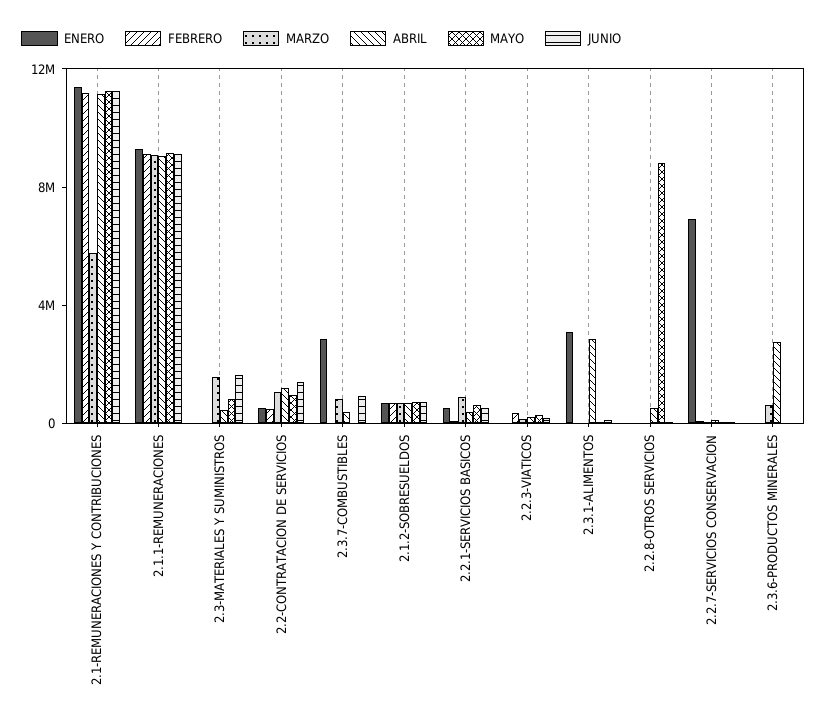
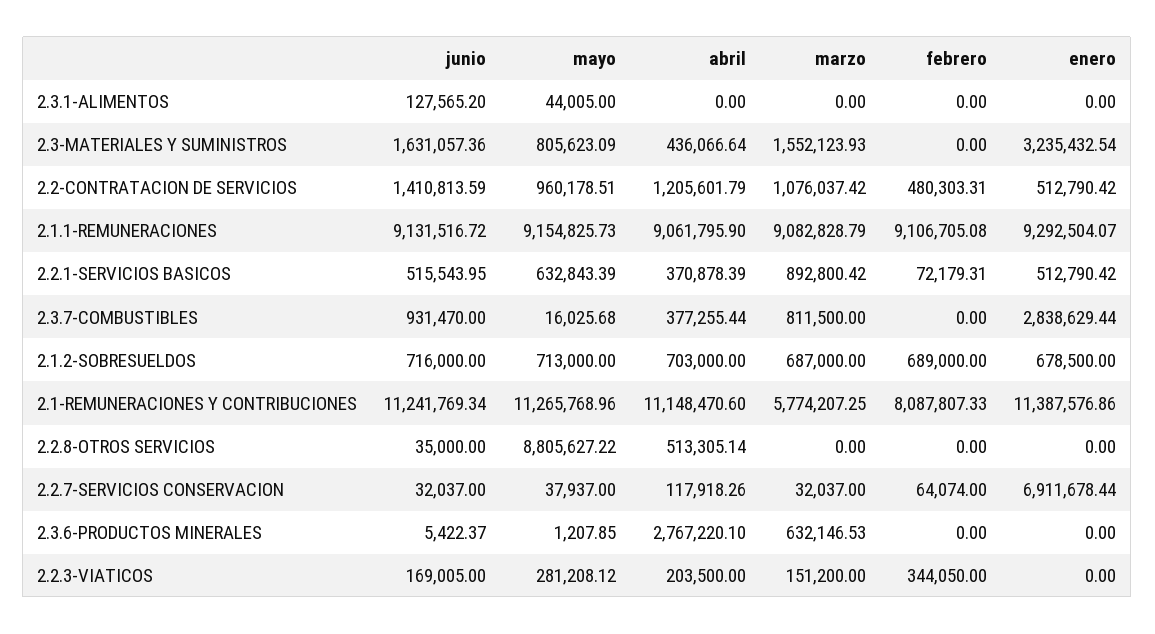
  {
    "ENERO": {
      "2.1-REMUNERACIONES Y CONTRIBUCIONES": 11387576.86,
      "2.1.1-REMUNERACIONES": 9292504.07,
-     "2.3-MATERIALES Y SUMINISTROS": 0,
+     "2.3-MATERIALES Y SUMINISTROS": 3235432.54,
      "2.2-CONTRATACION DE SERVICIOS": 512790.42,
      "2.3.7-COMBUSTIBLES": 2838629.44,
      "2.1.2-SOBRESUELDOS": 678500,
      "2.2.1-SERVICIOS BASICOS": 512790.42,
      "2.2.3-VIATICOS": 0,
-     "2.3.1-ALIMENTOS": 3000000,
+     "2.3.1-ALIMENTOS": 0,
      "2.2.8-OTROS SERVICIOS": 0,
      "2.2.7-SERVICIOS CONSERVACION": 6911678.44,
      "2.3.6-PRODUCTOS MINERALES": 0
    },
    "FEBRERO": {
-     "2.1-REMUNERACIONES Y CONTRIBUCIONES": 11000000,
+     "2.1-REMUNERACIONES Y CONTRIBUCIONES": 8087807.33,
      "2.1.1-REMUNERACIONES": 9106705.08,
      "2.3-MATERIALES Y SUMINISTROS": 0,
      "2.2-CONTRATACION DE SERVICIOS": 480303.31,
      "2.3.7-COMBUSTIBLES": 0,
      "2.1.2-SOBRESUELDOS": 689000,
      "2.2.1-SERVICIOS BASICOS": 72179.31,
      "2.2.3-VIATICOS": 344050,
      "2.3.1-ALIMENTOS": 0,
      "2.2.8-OTROS SERVICIOS": 0,
      "2.2.7-SERVICIOS CONSERVACION": 64074,
      "2.3.6-PRODUCTOS MINERALES": 0
    },
    "MARZO": {
      "2.1-REMUNERACIONES Y CONTRIBUCIONES": 5774207.25,
      "2.1.1-REMUNERACIONES": 9082828.79,
      "2.3-MATERIALES Y SUMINISTROS": 1552123.93,
      "2.2-CONTRATACION DE SERVICIOS": 1076037.42,
      "2.3.7-COMBUSTIBLES": 811500,
      "2.1.2-SOBRESUELDOS": 687000,
      "2.2.1-SERVICIOS BASICOS": 892800.42,
      "2.2.3-VIATICOS": 151200,
      "2.3.1-ALIMENTOS": 0,
      "2.2.8-OTROS SERVICIOS": 0,
      "2.2.7-SERVICIOS CONSERVACION": 32037,
      "2.3.6-PRODUCTOS MINERALES": 632146.53
    },
    "ABRIL": {
      "2.1-REMUNERACIONES Y CONTRIBUCIONES": 11148470.6,
      "2.1.1-REMUNERACIONES": 9061795.9,
      "2.3-MATERIALES Y SUMINISTROS": 436066.64,
      "2.2-CONTRATACION DE SERVICIOS": 1205601.79,
      "2.3.7-COMBUSTIBLES": 377255.44,
      "2.1.2-SOBRESUELDOS": 703000,
      "2.2.1-SERVICIOS BASICOS": 370878.39,
      "2.2.3-VIATICOS": 203500,
-     "2.3.1-ALIMENTOS": 3000000,
+     "2.3.1-ALIMENTOS": 0,
      "2.2.8-OTROS SERVICIOS": 513305.14,
      "2.2.7-SERVICIOS CONSERVACION": 117918.26,
      "2.3.6-PRODUCTOS MINERALES": 2767220.1
    },
    "MAYO": {
      "2.1-REMUNERACIONES Y CONTRIBUCIONES": 11265768.96,
      "2.1.1-REMUNERACIONES": 9154825.73,
      "2.3-MATERIALES Y SUMINISTROS": 805623.09,
      "2.2-CONTRATACION DE SERVICIOS": 960178.51,
      "2.3.7-COMBUSTIBLES": 16025.68,
      "2.1.2-SOBRESUELDOS": 713000,
      "2.2.1-SERVICIOS BASICOS": 632843.39,
      "2.2.3-VIATICOS": 281208.12,
      "2.3.1-ALIMENTOS": 44005,
      "2.2.8-OTROS SERVICIOS": 8805627.22,
      "2.2.7-SERVICIOS CONSERVACION": 37937,
      "2.3.6-PRODUCTOS MINERALES": 1207.85
    },
    "JUNIO": {
      "2.1-REMUNERACIONES Y CONTRIBUCIONES": 11241769.34,
      "2.1.1-REMUNERACIONES": 9131516.72,
      "2.3-MATERIALES Y SUMINISTROS": 1631057.36,
      "2.2-CONTRATACION DE SERVICIOS": 1410813.59,
      "2.3.7-COMBUSTIBLES": 931470,
      "2.1.2-SOBRESUELDOS": 716000,
      "2.2.1-SERVICIOS BASICOS": 515543.95,
      "2.2.3-VIATICOS": 169005,
      "2.3.1-ALIMENTOS": 127565.2,
      "2.2.8-OTROS SERVICIOS": 35000,
      "2.2.7-SERVICIOS CONSERVACION": 32037,
      "2.3.6-PRODUCTOS MINERALES": 5422.37
    }
  }

